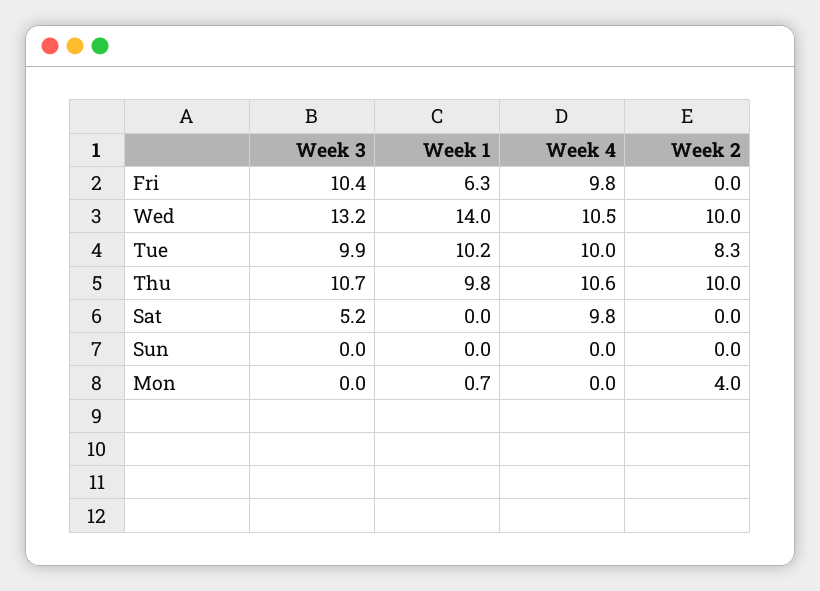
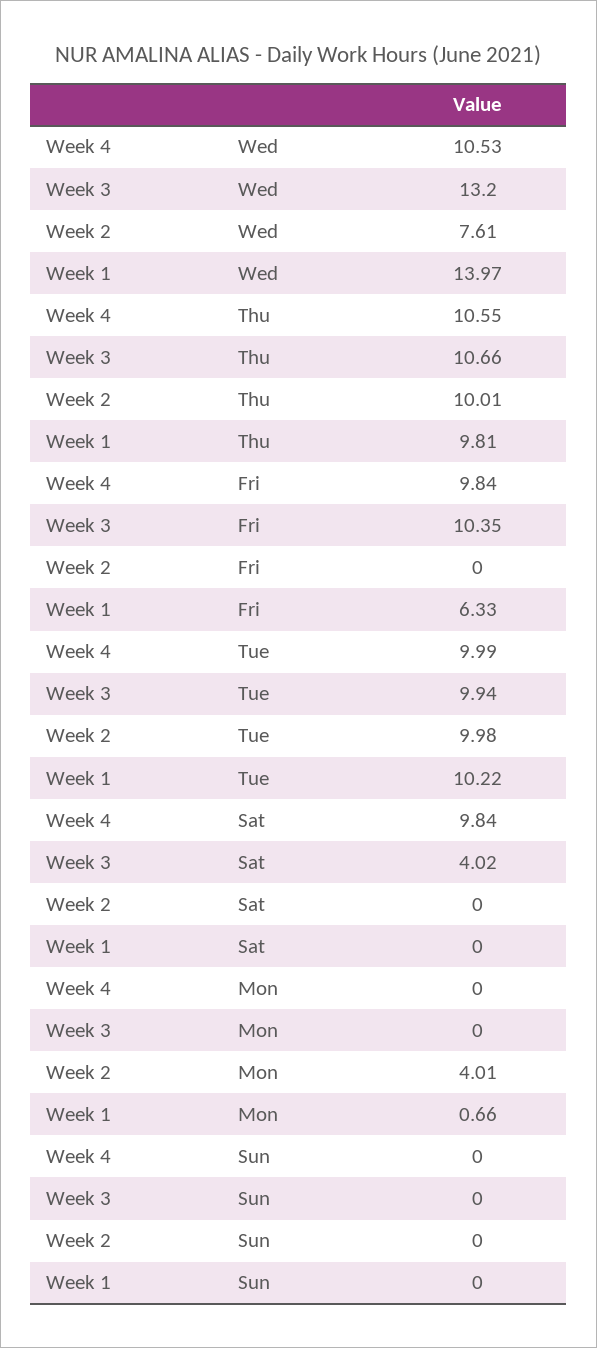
  {
    "Week 3": {
      "Fri": 10.35,
      "Wed": 13.2,
      "Tue": 9.94,
      "Thu": 10.66,
-     "Sat": 5.2,
+     "Sat": 4.02,
      "Sun": 0,
      "Mon": 0
    },
    "Week 1": {
      "Fri": 6.33,
      "Wed": 13.97,
      "Tue": 10.22,
      "Thu": 9.81,
      "Sat": 0,
      "Sun": 0,
      "Mon": 0.66
    },
    "Week 4": {
      "Fri": 9.84,
      "Wed": 10.53,
      "Tue": 9.99,
      "Thu": 10.55,
      "Sat": 9.84,
      "Sun": 0,
      "Mon": 0
    },
    "Week 2": {
      "Fri": 0,
-     "Wed": 10,
+     "Wed": 7.61,
-     "Tue": 8.3,
+     "Tue": 9.98,
      "Thu": 10.01,
      "Sat": 0,
      "Sun": 0,
      "Mon": 4.01
    }
  }

